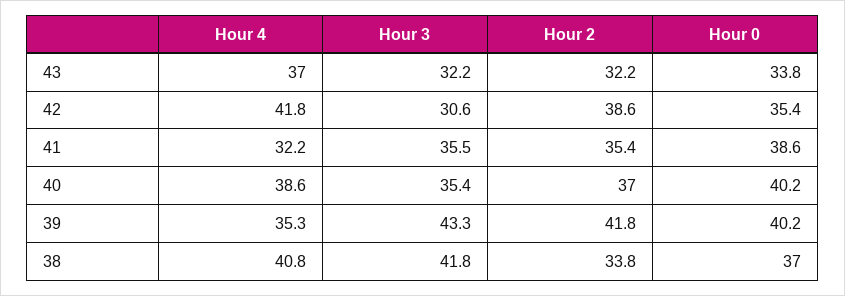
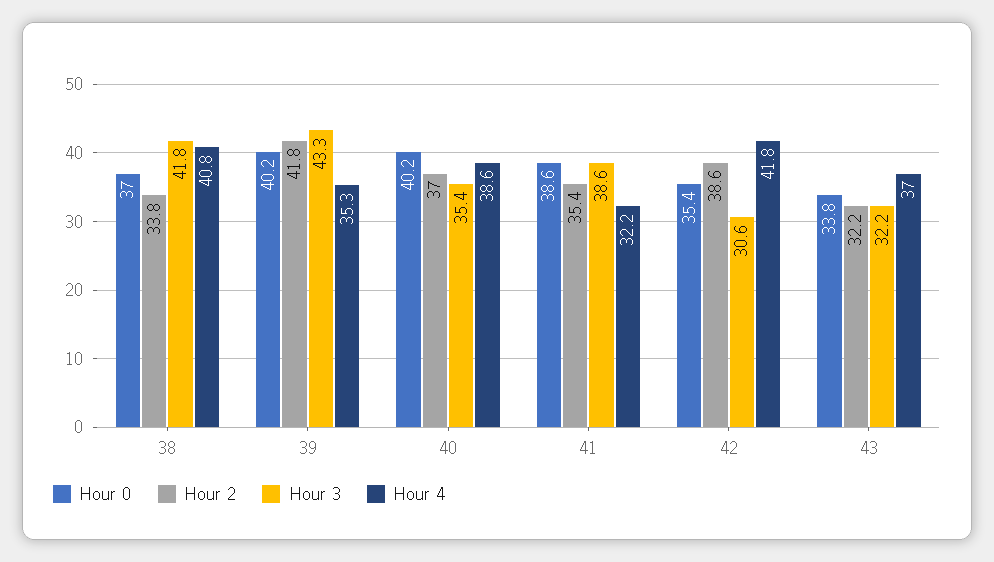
  {
    "Hour 4": {
      "43": 37,
      "42": 41.8,
      "41": 32.2,
      "40": 38.6,
      "39": 35.3,
      "38": 40.8
    },
    "Hour 3": {
      "43": 32.2,
      "42": 30.6,
-     "41": 35.5,
+     "41": 38.6,
      "40": 35.4,
      "39": 43.3,
      "38": 41.8
    },
    "Hour 2": {
      "43": 32.2,
      "42": 38.6,
      "41": 35.4,
      "40": 37,
      "39": 41.8,
      "38": 33.8
    },
    "Hour 0": {
      "43": 33.8,
      "42": 35.4,
      "41": 38.6,
      "40": 40.2,
      "39": 40.2,
      "38": 37
    }
  }

